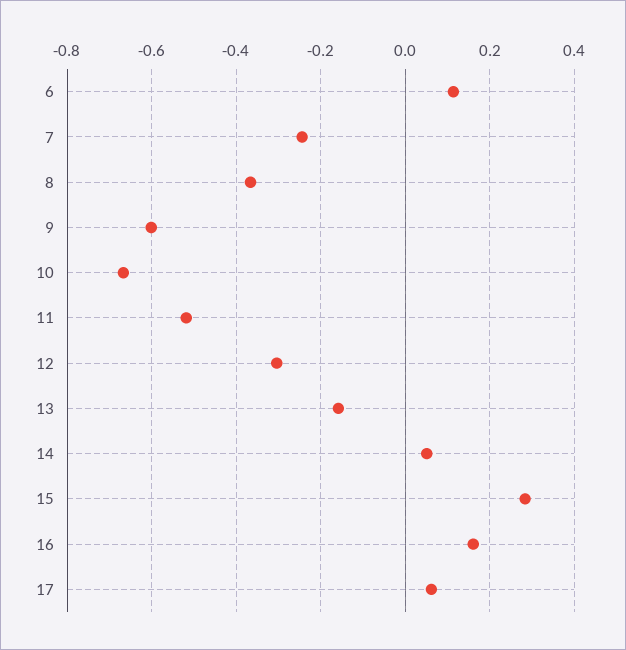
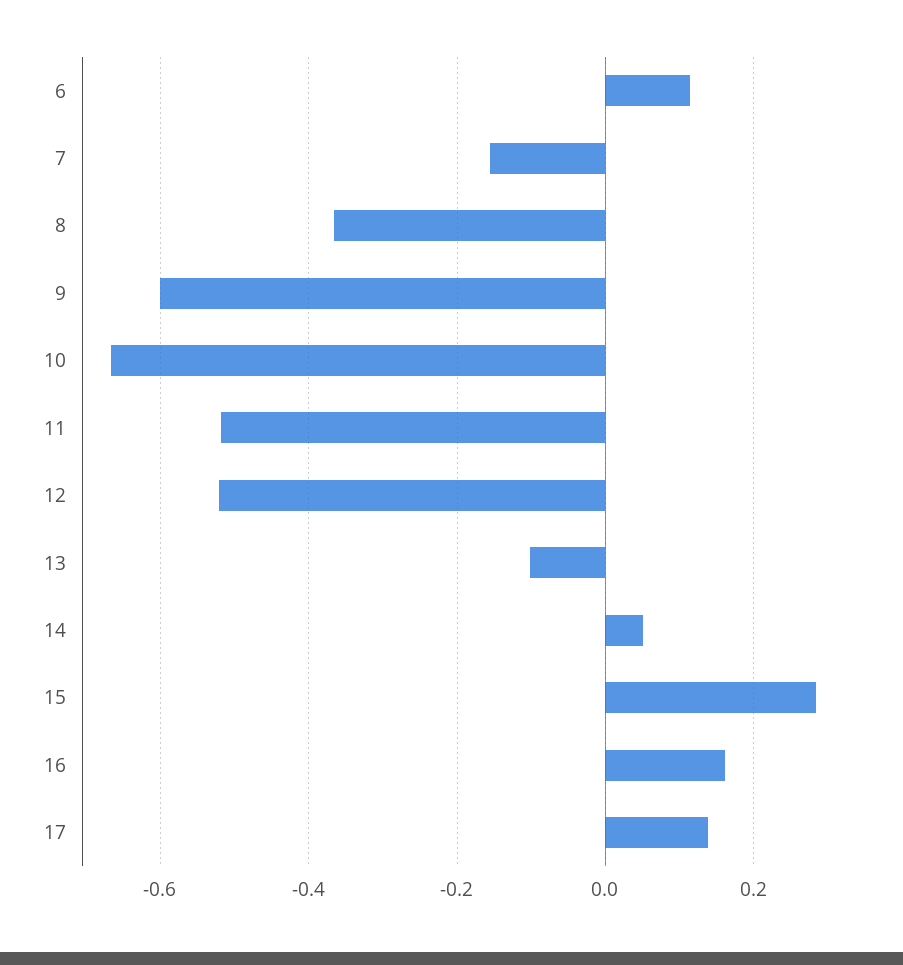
  {
    "6": 0.12,
-   "7": -0.24,
+   "7": -0.16,
    "8": -0.36,
    "9": -0.6,
    "10": -0.66,
    "11": -0.52,
-   "12": -0.3,
+   "12": -0.52,
-   "13": -0.16,
+   "13": -0.1,
    "14": 0.06,
    "15": 0.28,
    "16": 0.16,
-   "17": 0.06
+   "17": 0.14
  }

